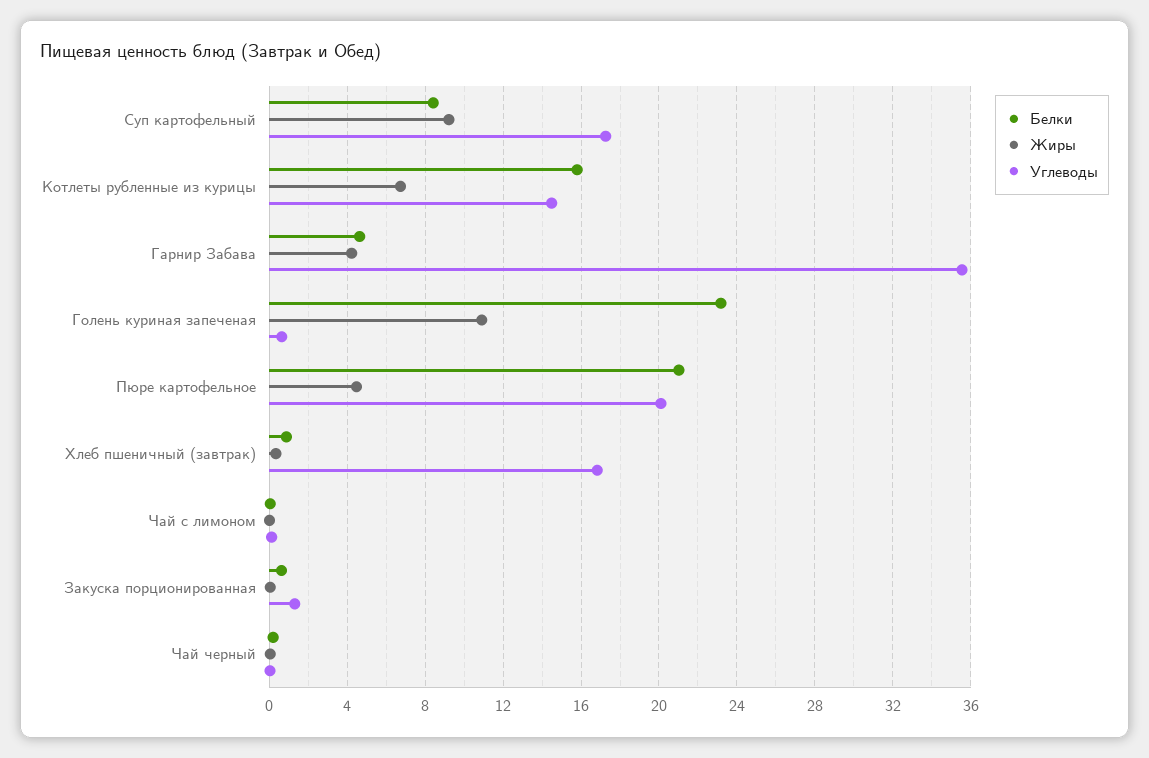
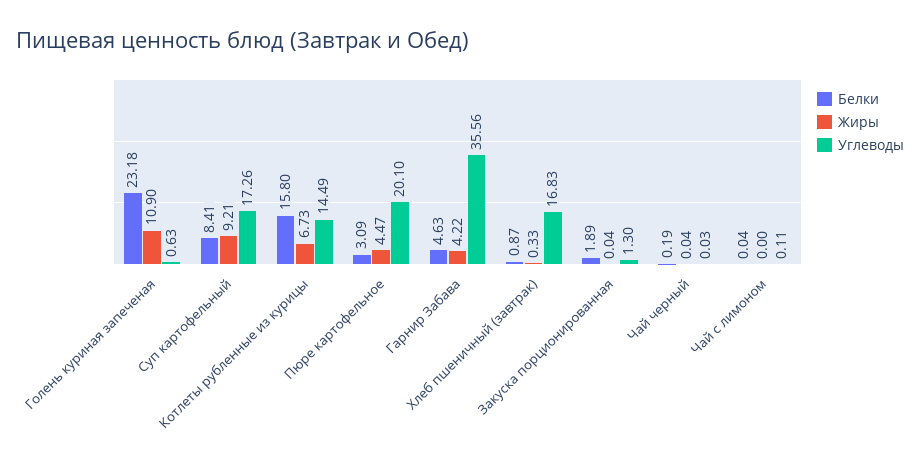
  {
    "Белки": {
      "Суп картофельный": 8.41,
      "Котлеты рубленные из курицы": 15.8,
      "Гарнир Забава": 4.63,
      "Голень куриная запеченая": 23.18,
-     "Пюре картофельное": 21,
+     "Пюре картофельное": 3.09,
      "Хлеб пшеничный (завтрак)": 0.87,
      "Чай с лимоном": 0.04,
-     "Закуска порционированная": 0.5,
+     "Закуска порционированная": 1.89,
      "Чай черный": 0.19
    },
    "Жиры": {
      "Суп картофельный": 9.21,
      "Котлеты рубленные из курицы": 6.73,
      "Гарнир Забава": 4.22,
      "Голень куриная запеченая": 10.9,
      "Пюре картофельное": 4.47,
      "Хлеб пшеничный (завтрак)": 0.33,
      "Чай с лимоном": 0,
      "Закуска порционированная": 0.04,
      "Чай черный": 0.04
    },
    "Углеводы": {
      "Суп картофельный": 17.26,
      "Котлеты рубленные из курицы": 14.49,
      "Гарнир Забава": 35.56,
      "Голень куриная запеченая": 0.63,
      "Пюре картофельное": 20.1,
      "Хлеб пшеничный (завтрак)": 16.83,
      "Чай с лимоном": 0.11,
      "Закуска порционированная": 1.3,
      "Чай черный": 0.03
    }
  }

